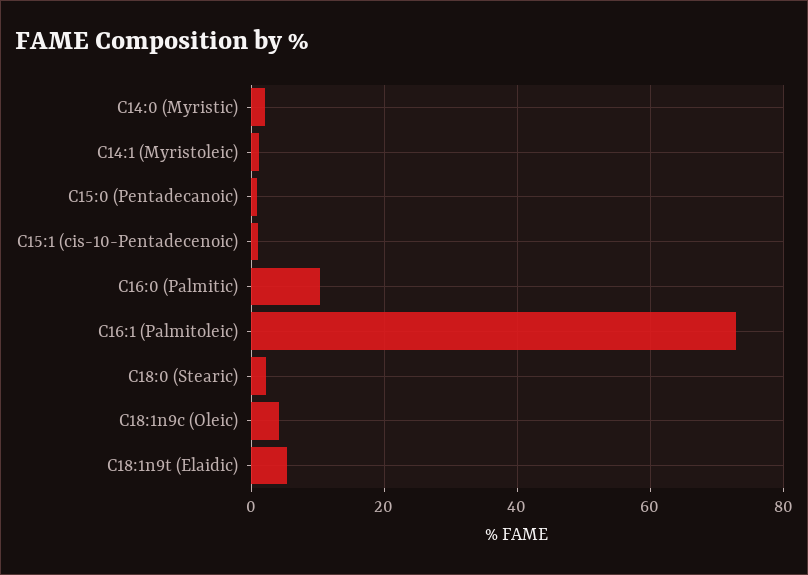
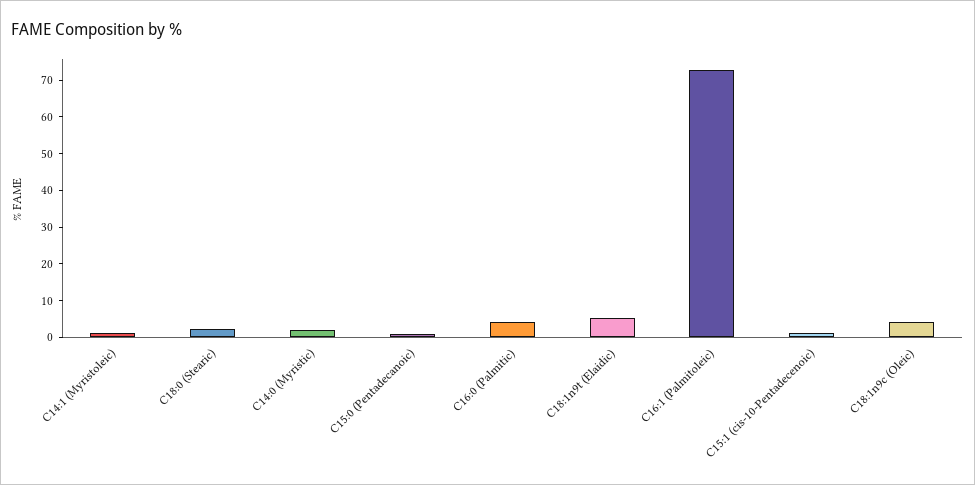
  {
    "C14:0 (Myristic)": 2,
    "C14:1 (Myristoleic)": 2,
    "C15:0 (Pentadecanoic)": 0,
    "C15:1 (cis-10-Pentadecenoic)": 2,
-   "C16:0 (Palmitic)": 10,
+   "C16:0 (Palmitic)": 5,
    "C16:1 (Palmitoleic)": 72,
    "C18:0 (Stearic)": 2,
    "C18:1n9c (Oleic)": 4,
    "C18:1n9t (Elaidic)": 6
  }

